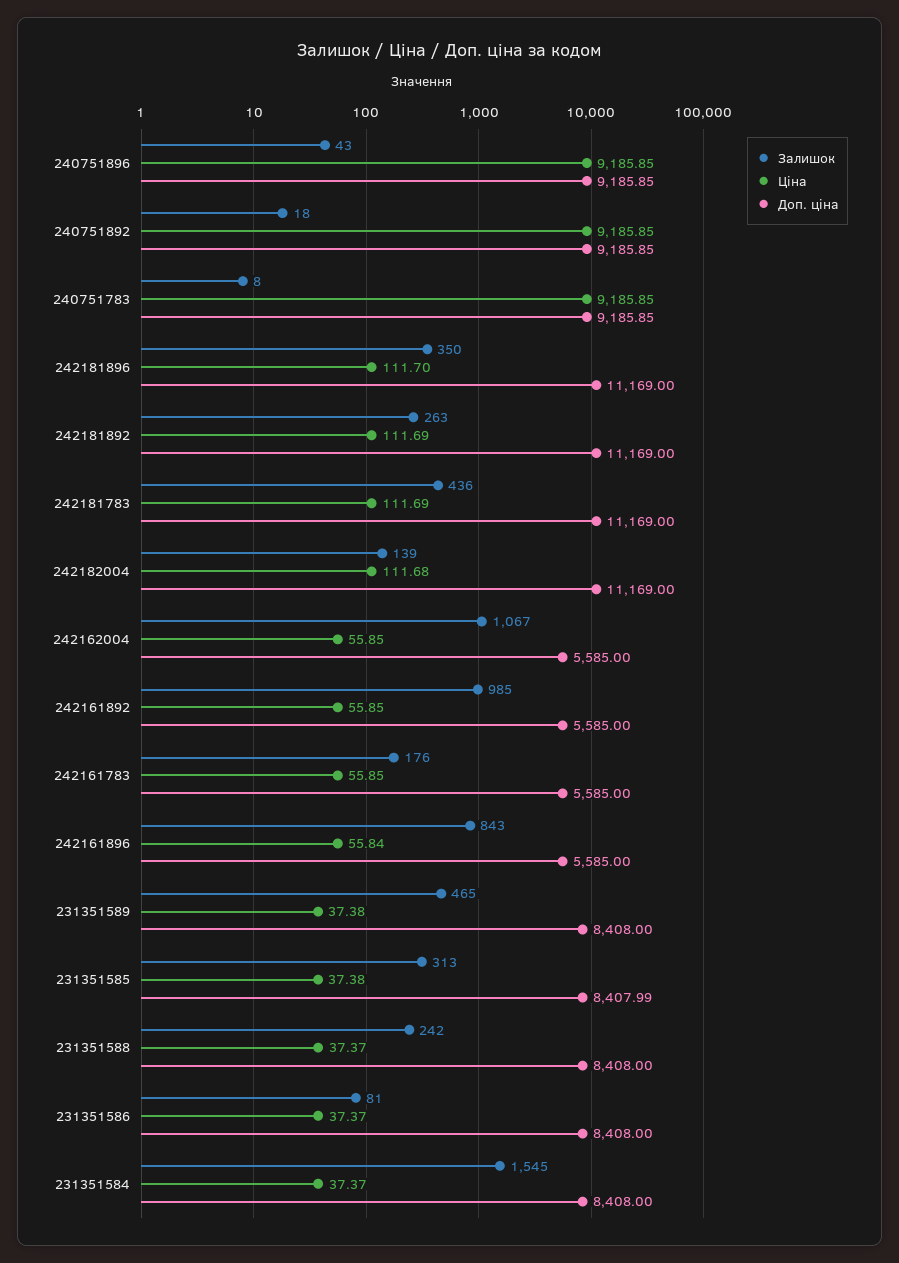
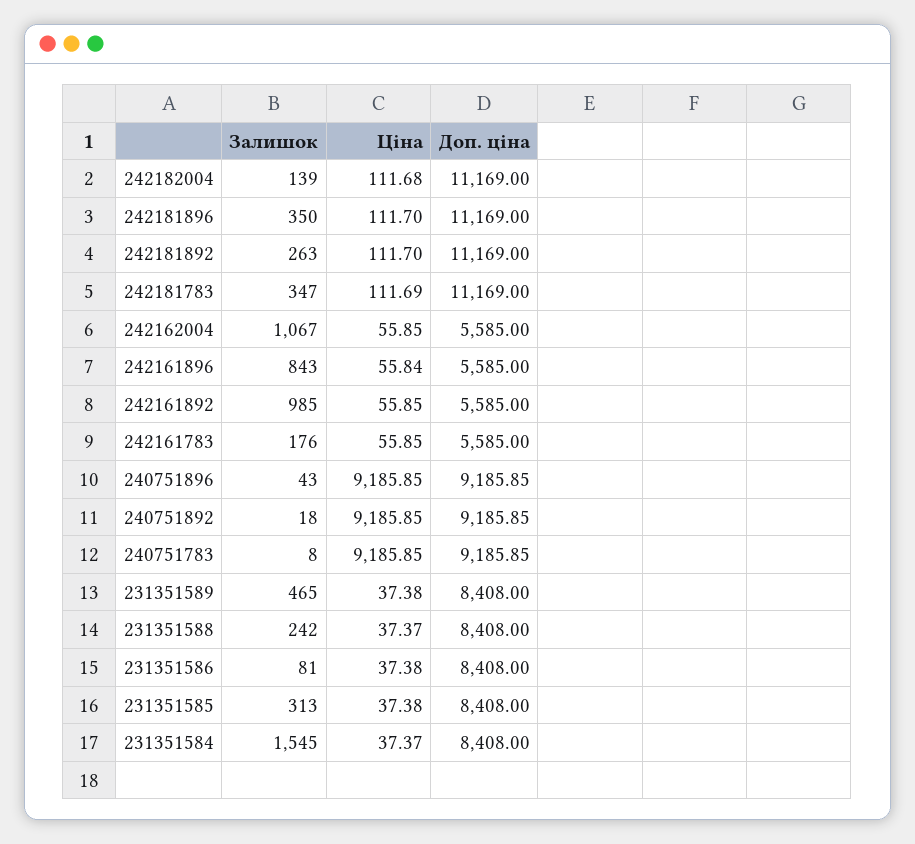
  {
    "Залишок": {
      "240751896": 43,
      "240751892": 18,
      "240751783": 8,
      "242181896": 350,
      "242181892": 263,
-     "242181783": 436,
+     "242181783": 347,
      "242182004": 139,
      "242162004": 1067,
      "242161892": 985,
      "242161783": 176,
      "242161896": 843,
      "231351589": 465,
      "231351585": 313,
      "231351588": 242,
      "231351586": 81,
      "231351584": 1545
    },
    "Ціна": {
      "240751896": 9185.85,
      "240751892": 9185.85,
      "240751783": 9185.85,
      "242181896": 111.7,
-     "242181892": 111.69,
+     "242181892": 111.7,
      "242181783": 111.69,
      "242182004": 111.68,
      "242162004": 55.85,
      "242161892": 55.85,
      "242161783": 55.85,
      "242161896": 55.84,
      "231351589": 37.38,
      "231351585": 37.38,
      "231351588": 37.37,
-     "231351586": 37.37,
+     "231351586": 37.38,
      "231351584": 37.37
    },
    "Доп. ціна": {
      "240751896": 9185.85,
      "240751892": 9185.85,
      "240751783": 9185.85,
      "242181896": 11169,
      "242181892": 11169,
      "242181783": 11169,
      "242182004": 11169,
      "242162004": 5585,
      "242161892": 5585,
      "242161783": 5585,
      "242161896": 5585,
      "231351589": 8408,
-     "231351585": 8407.99,
+     "231351585": 8408,
      "231351588": 8408,
      "231351586": 8408,
      "231351584": 8408
    }
  }

